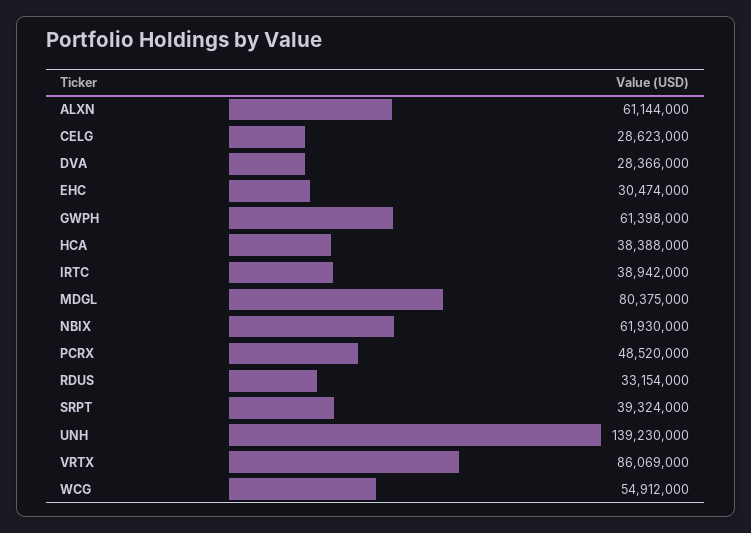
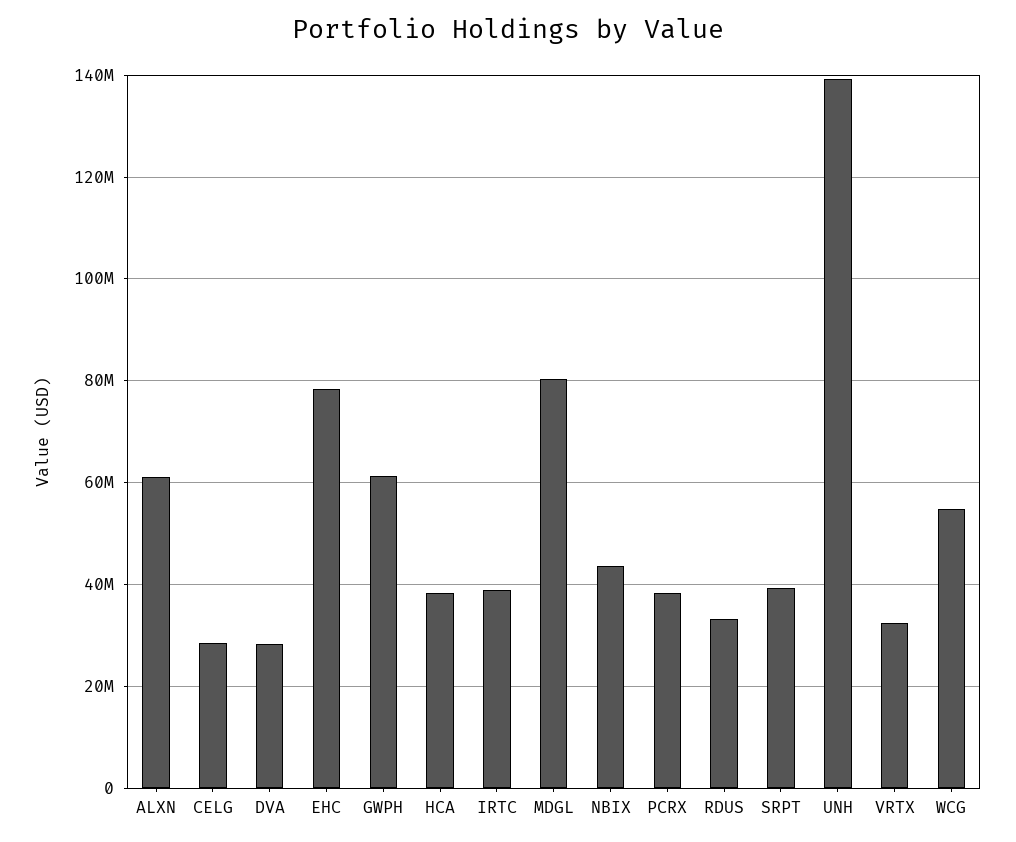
  {
    "ALXN": 61144000,
    "CELG": 28623000,
    "DVA": 28366000,
-   "EHC": 30474000,
+   "EHC": 78000000,
    "GWPH": 61398000,
    "HCA": 38388000,
    "IRTC": 38942000,
    "MDGL": 80375000,
-   "NBIX": 61930000,
+   "NBIX": 44000000,
-   "PCRX": 48520000,
+   "PCRX": 38000000,
    "RDUS": 33154000,
    "SRPT": 39324000,
    "UNH": 139230000,
-   "VRTX": 86069000,
+   "VRTX": 32000000,
    "WCG": 54912000
  }

